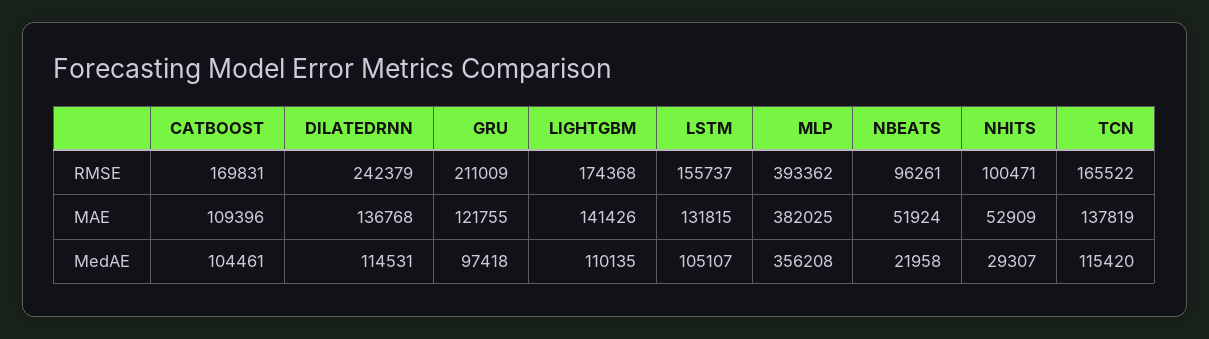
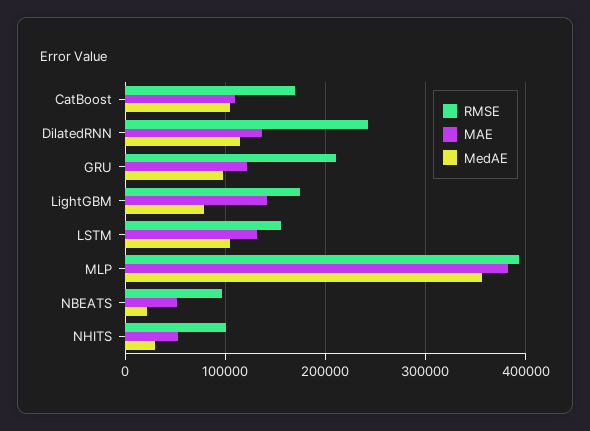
  {
    "RMSE": {
      "CATBOOST": 169831,
      "DILATEDRNN": 242379,
      "GRU": 211009,
      "LIGHTGBM": 174368,
      "LSTM": 155737,
      "MLP": 393362,
      "NBEATS": 96261,
-     "NHITS": 100471,
+     "NHITS": 100471
-     "TCN": 165522
    },
    "MAE": {
      "CATBOOST": 109396,
      "DILATEDRNN": 136768,
      "GRU": 121755,
      "LIGHTGBM": 141426,
      "LSTM": 131815,
      "MLP": 382025,
      "NBEATS": 51924,
-     "NHITS": 52909,
+     "NHITS": 52909
-     "TCN": 137819
    },
    "MedAE": {
      "CATBOOST": 104461,
      "DILATEDRNN": 114531,
      "GRU": 97418,
-     "LIGHTGBM": 110135,
+     "LIGHTGBM": 80000,
      "LSTM": 105107,
      "MLP": 356208,
      "NBEATS": 21958,
-     "NHITS": 29307,
+     "NHITS": 29307
-     "TCN": 115420
    }
  }

